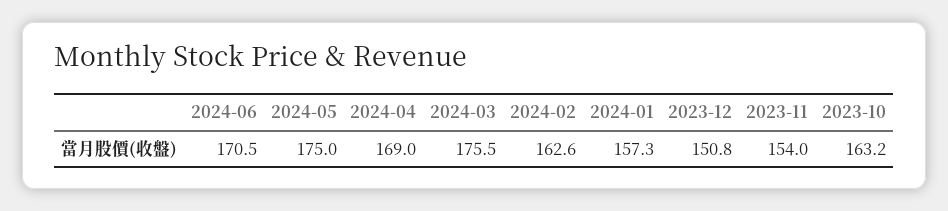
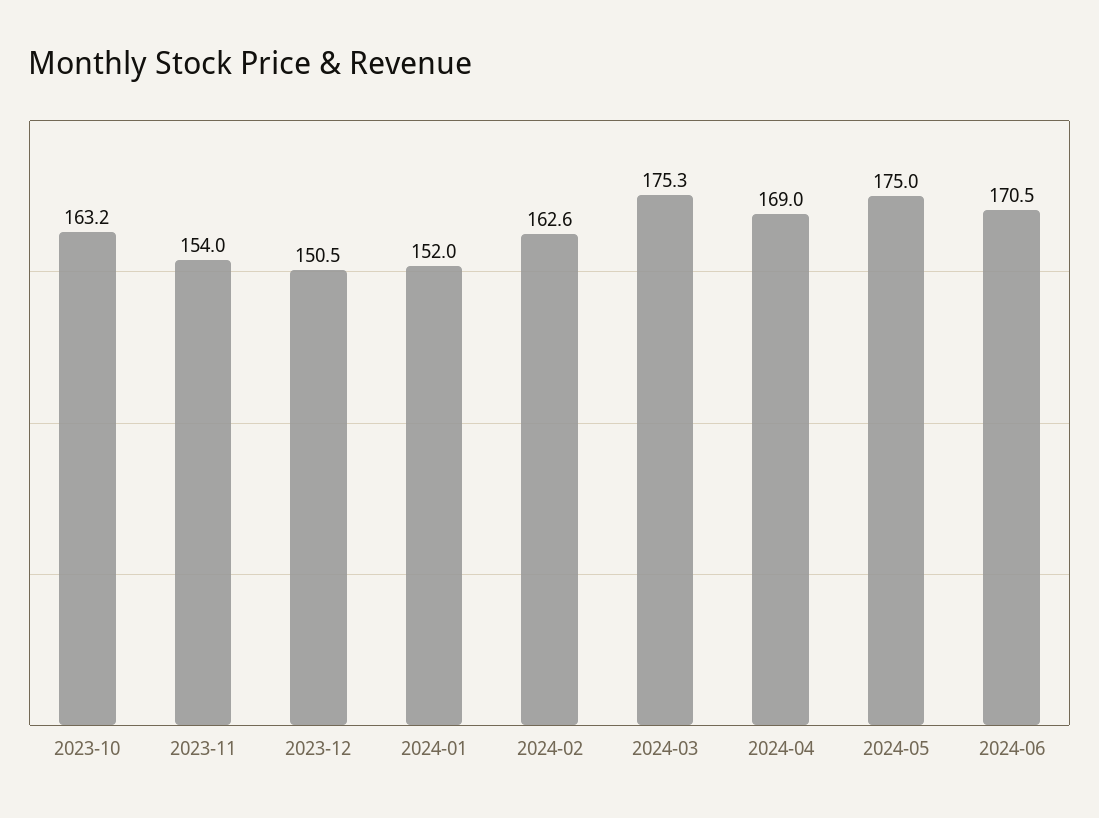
  {
    "2024-06": 170.5,
    "2024-05": 175,
    "2024-04": 169,
-   "2024-03": 175.5,
+   "2024-03": 175.3,
    "2024-02": 162.6,
-   "2024-01": 157.3,
+   "2024-01": 152,
-   "2023-12": 150.8,
+   "2023-12": 150.5,
    "2023-11": 154,
    "2023-10": 163.2
  }

